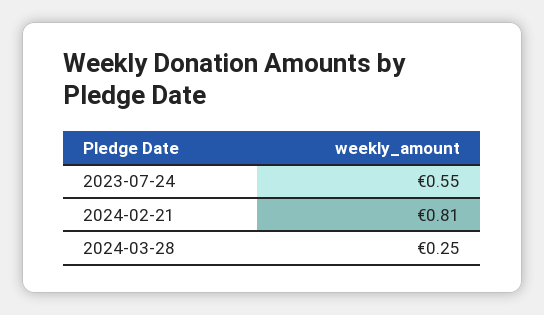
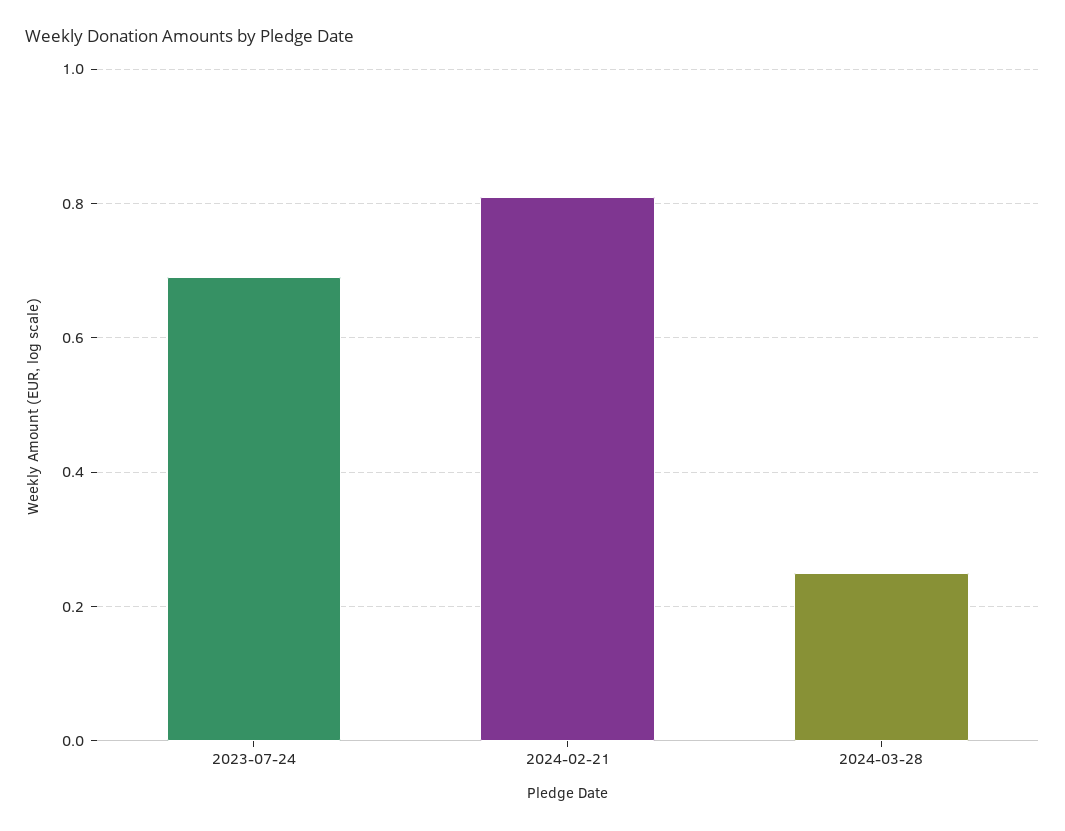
  {
-   "2023-07-24": 0.55,
+   "2023-07-24": 0.7,
    "2024-02-21": 0.81,
    "2024-03-28": 0.25
  }

